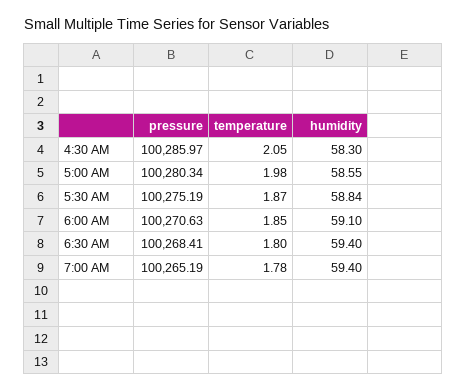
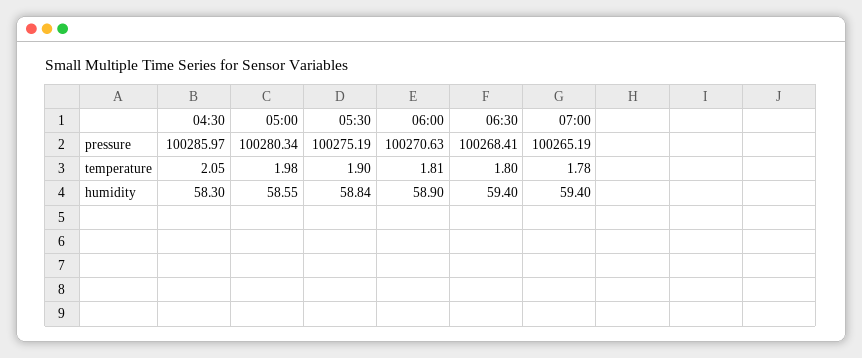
  {
    "pressure": {
      "4:30 AM": 100285.97,
      "5:00 AM": 100280.34,
      "5:30 AM": 100275.19,
      "6:00 AM": 100270.63,
      "6:30 AM": 100268.41,
      "7:00 AM": 100265.19
    },
    "temperature": {
      "4:30 AM": 2.05,
      "5:00 AM": 1.98,
-     "5:30 AM": 1.87,
+     "5:30 AM": 1.9,
-     "6:00 AM": 1.85,
+     "6:00 AM": 1.81,
      "6:30 AM": 1.8,
      "7:00 AM": 1.78
    },
    "humidity": {
      "4:30 AM": 58.3,
      "5:00 AM": 58.55,
      "5:30 AM": 58.84,
-     "6:00 AM": 59.1,
+     "6:00 AM": 58.9,
      "6:30 AM": 59.4,
      "7:00 AM": 59.4
    }
  }

